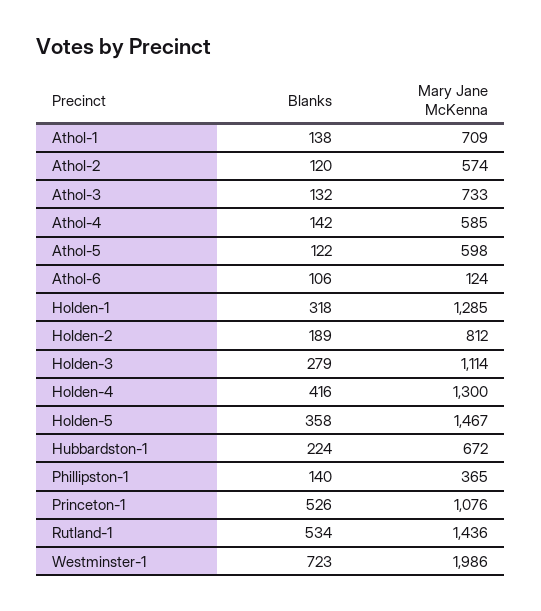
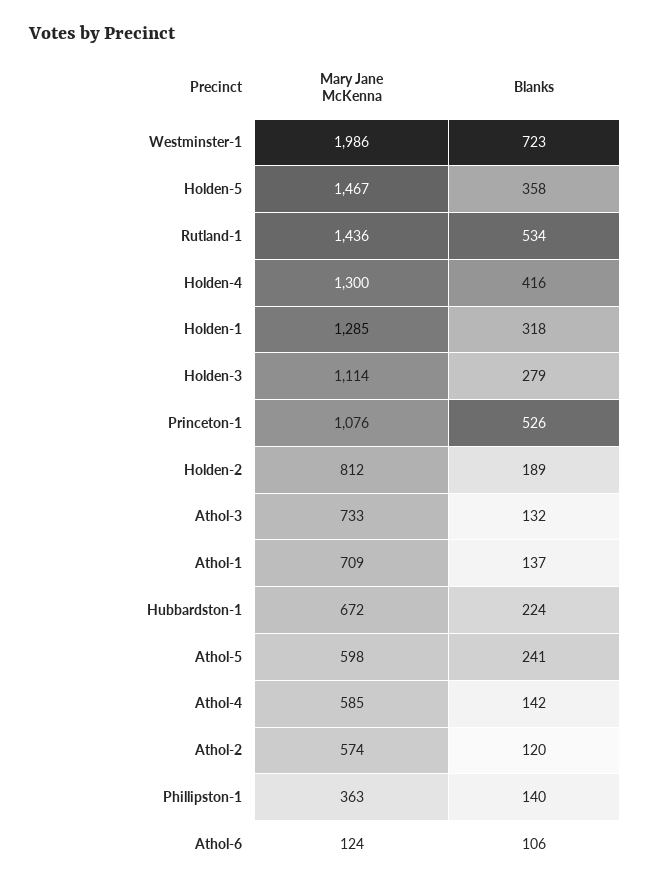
  {
    "Blanks": {
-     "Athol-1": 138,
+     "Athol-1": 137,
      "Athol-2": 120,
      "Athol-3": 132,
      "Athol-4": 142,
-     "Athol-5": 122,
+     "Athol-5": 241,
      "Athol-6": 106,
      "Holden-1": 318,
      "Holden-2": 189,
      "Holden-3": 279,
      "Holden-4": 416,
      "Holden-5": 358,
      "Hubbardston-1": 224,
      "Phillipston-1": 140,
      "Princeton-1": 526,
      "Rutland-1": 534,
      "Westminster-1": 723
    },
    "Mary Jane McKenna": {
      "Athol-1": 709,
      "Athol-2": 574,
      "Athol-3": 733,
      "Athol-4": 585,
      "Athol-5": 598,
      "Athol-6": 124,
      "Holden-1": 1285,
      "Holden-2": 812,
      "Holden-3": 1114,
      "Holden-4": 1300,
      "Holden-5": 1467,
      "Hubbardston-1": 672,
-     "Phillipston-1": 365,
+     "Phillipston-1": 363,
      "Princeton-1": 1076,
      "Rutland-1": 1436,
      "Westminster-1": 1986
    }
  }

